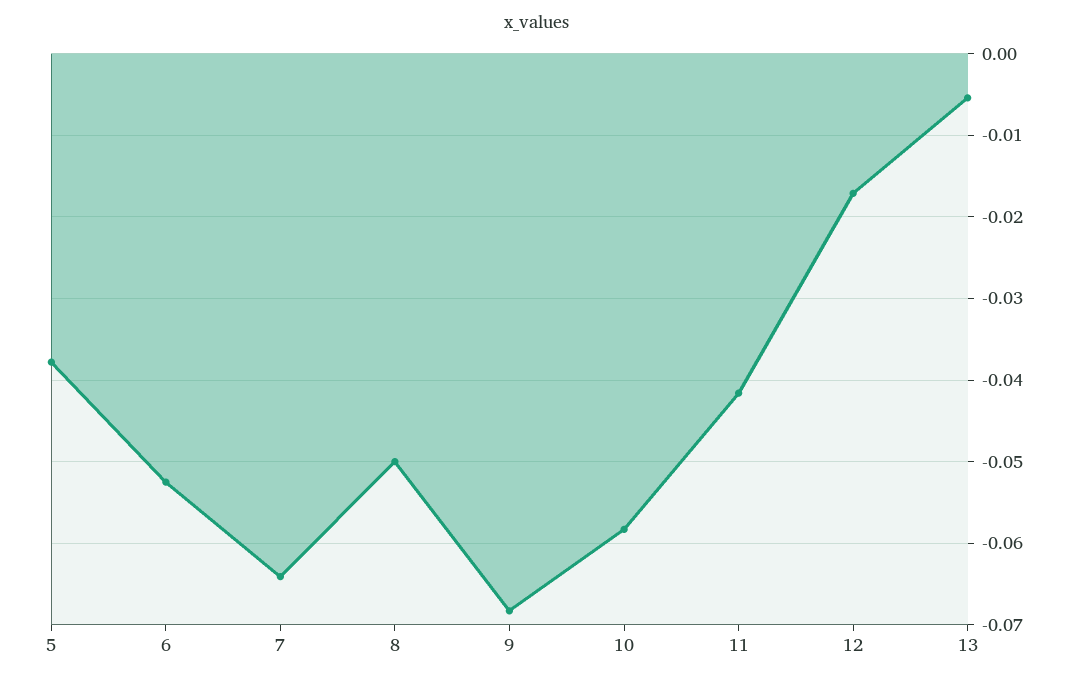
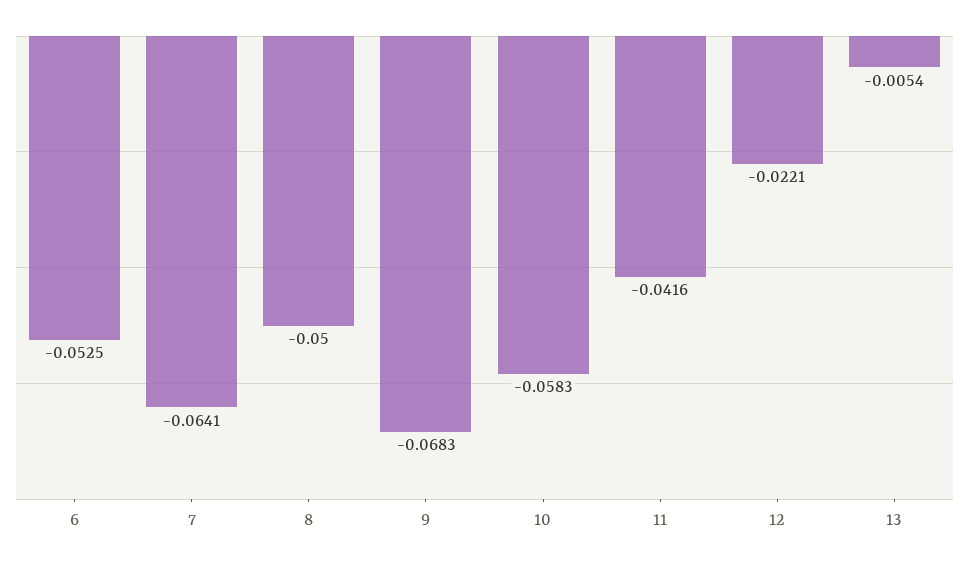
  {
-   "5": -0.038,
    "6": -0.0525,
    "7": -0.0641,
    "8": -0.05,
    "9": -0.0683,
    "10": -0.0583,
    "11": -0.0416,
-   "12": -0.017,
+   "12": -0.0221,
    "13": -0.0054
  }

